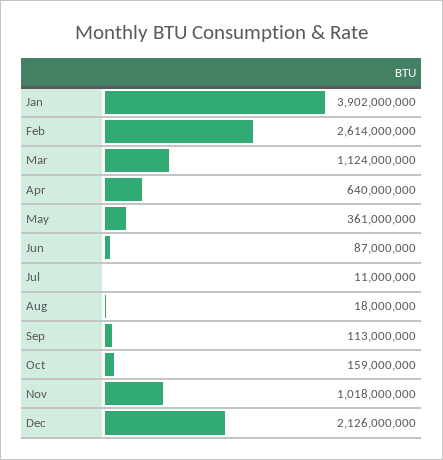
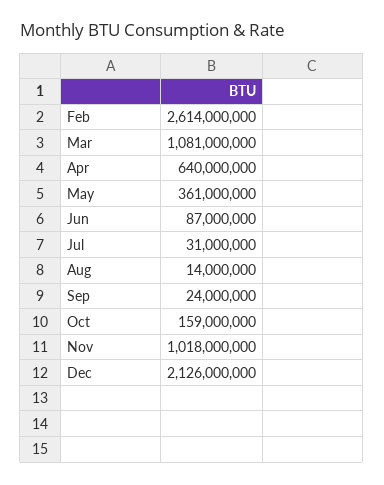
  {
-   "Jan": 3902000000,
    "Feb": 2614000000,
-   "Mar": 1124000000,
+   "Mar": 1081000000,
    "Apr": 640000000,
    "May": 361000000,
    "Jun": 87000000,
-   "Jul": 11000000,
+   "Jul": 31000000,
-   "Aug": 18000000,
+   "Aug": 14000000,
-   "Sep": 113000000,
+   "Sep": 24000000,
    "Oct": 159000000,
    "Nov": 1018000000,
    "Dec": 2126000000
  }

